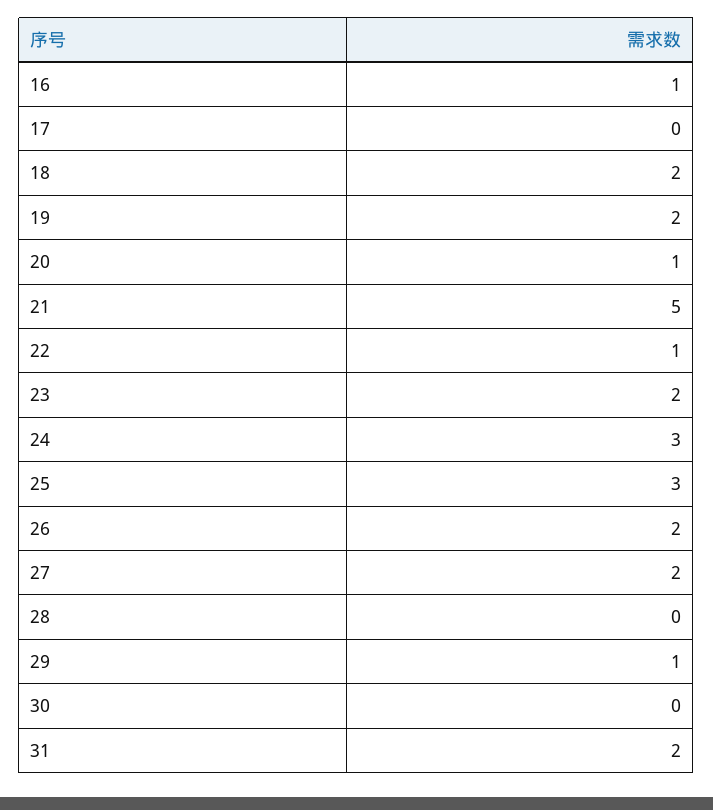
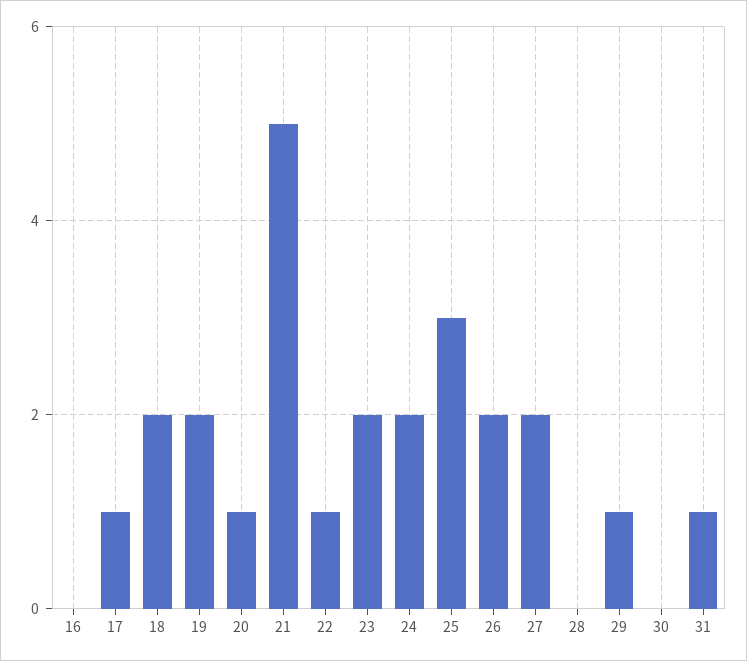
  {
-   "16": 1,
+   "16": 0,
-   "17": 0,
+   "17": 1,
    "18": 2,
    "19": 2,
    "20": 1,
    "21": 5,
    "22": 1,
    "23": 2,
-   "24": 3,
+   "24": 2,
    "25": 3,
    "26": 2,
    "27": 2,
    "28": 0,
    "29": 1,
    "30": 0,
-   "31": 2
+   "31": 1
  }

